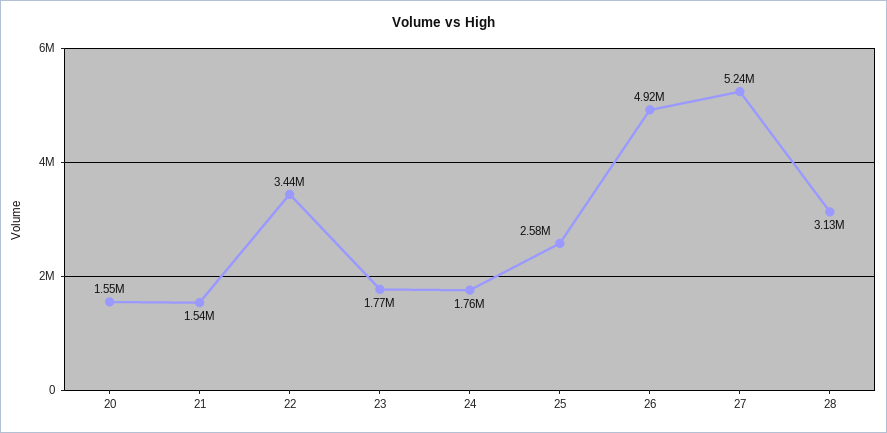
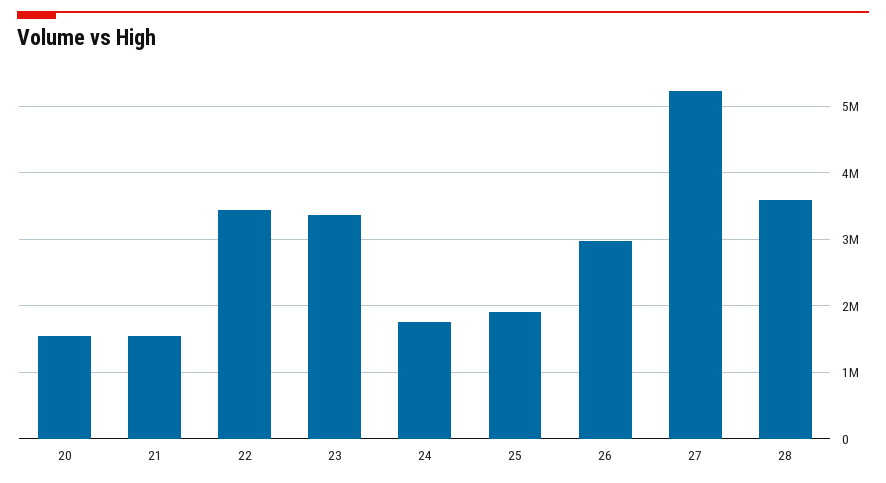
  {
    "20": 1550000,
    "21": 1540000,
    "22": 3440000,
-   "23": 1770000,
+   "23": 3400000,
    "24": 1760000,
-   "25": 2580000,
+   "25": 1900000,
-   "26": 4920000,
+   "26": 3000000,
    "27": 5240000,
-   "28": 3130000
+   "28": 3600000
  }

